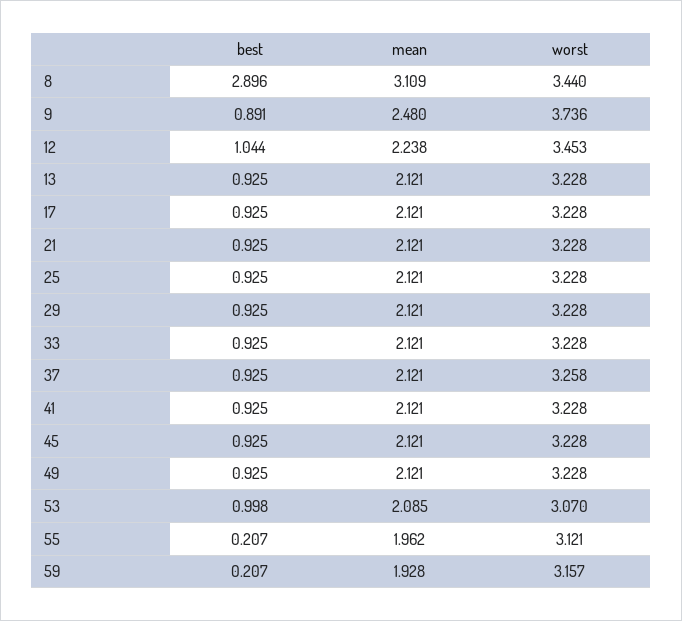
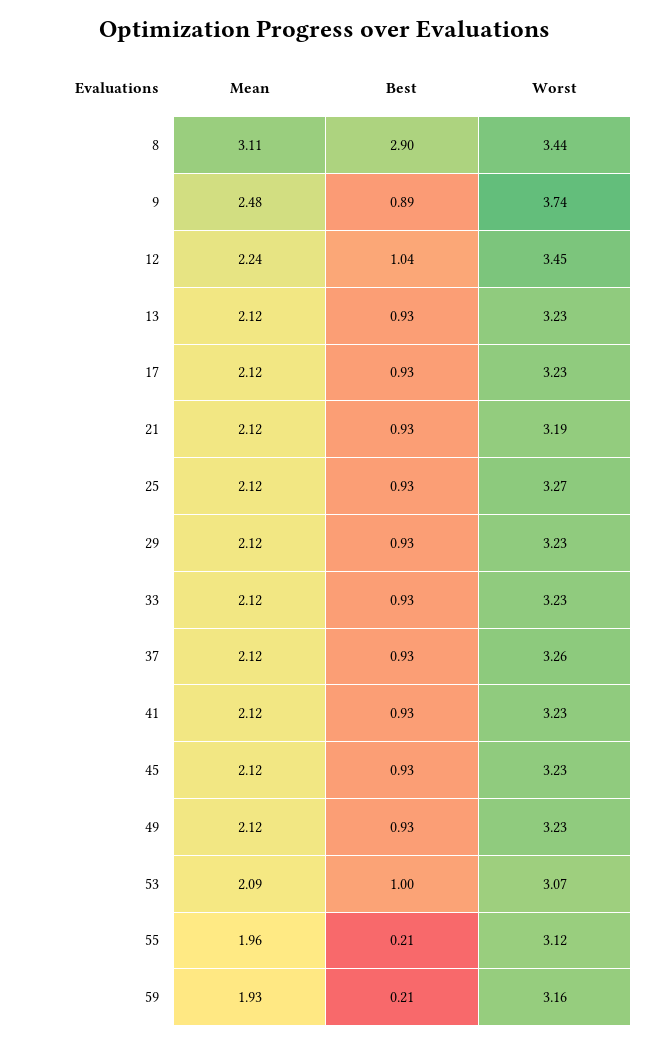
  {
    "best": {
      "8": 2.896,
      "9": 0.891,
      "12": 1.044,
      "13": 0.925,
      "17": 0.925,
      "21": 0.925,
      "25": 0.925,
      "29": 0.925,
      "33": 0.925,
      "37": 0.925,
      "41": 0.925,
      "45": 0.925,
      "49": 0.925,
      "53": 0.998,
      "55": 0.207,
      "59": 0.207
    },
    "mean": {
      "8": 3.109,
      "9": 2.48,
      "12": 2.238,
      "13": 2.121,
      "17": 2.121,
      "21": 2.121,
      "25": 2.121,
      "29": 2.121,
      "33": 2.121,
      "37": 2.121,
      "41": 2.121,
      "45": 2.121,
      "49": 2.121,
      "53": 2.085,
      "55": 1.962,
      "59": 1.928
    },
    "worst": {
      "8": 3.44,
      "9": 3.736,
      "12": 3.453,
      "13": 3.228,
      "17": 3.228,
-     "21": 3.228,
+     "21": 3.19,
-     "25": 3.228,
+     "25": 3.27,
      "29": 3.228,
      "33": 3.228,
      "37": 3.258,
      "41": 3.228,
      "45": 3.228,
      "49": 3.228,
      "53": 3.07,
      "55": 3.121,
      "59": 3.157
    }
  }

